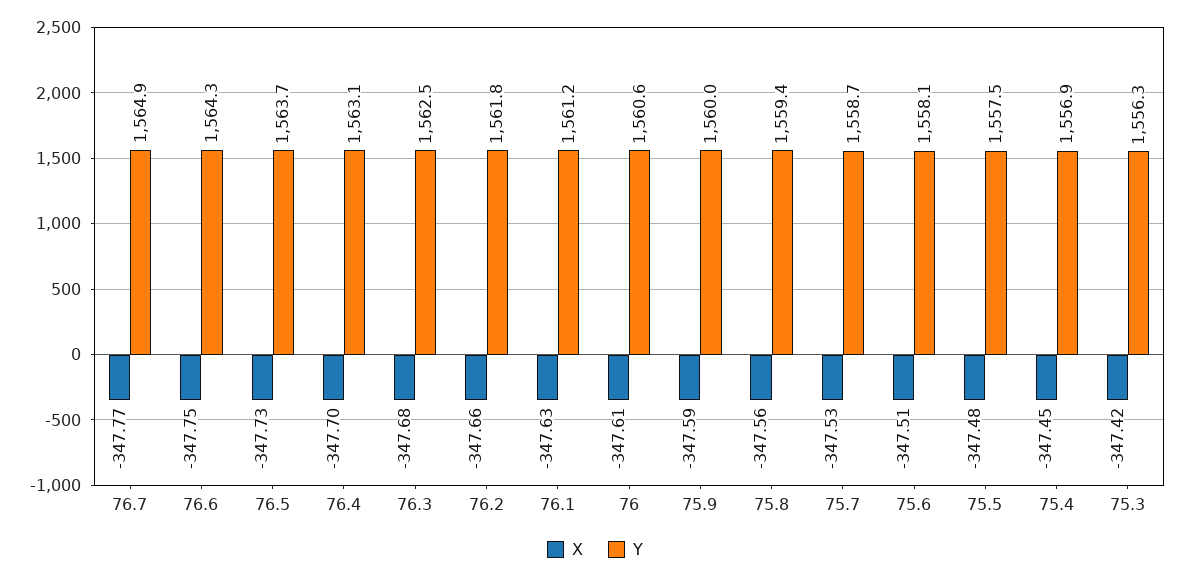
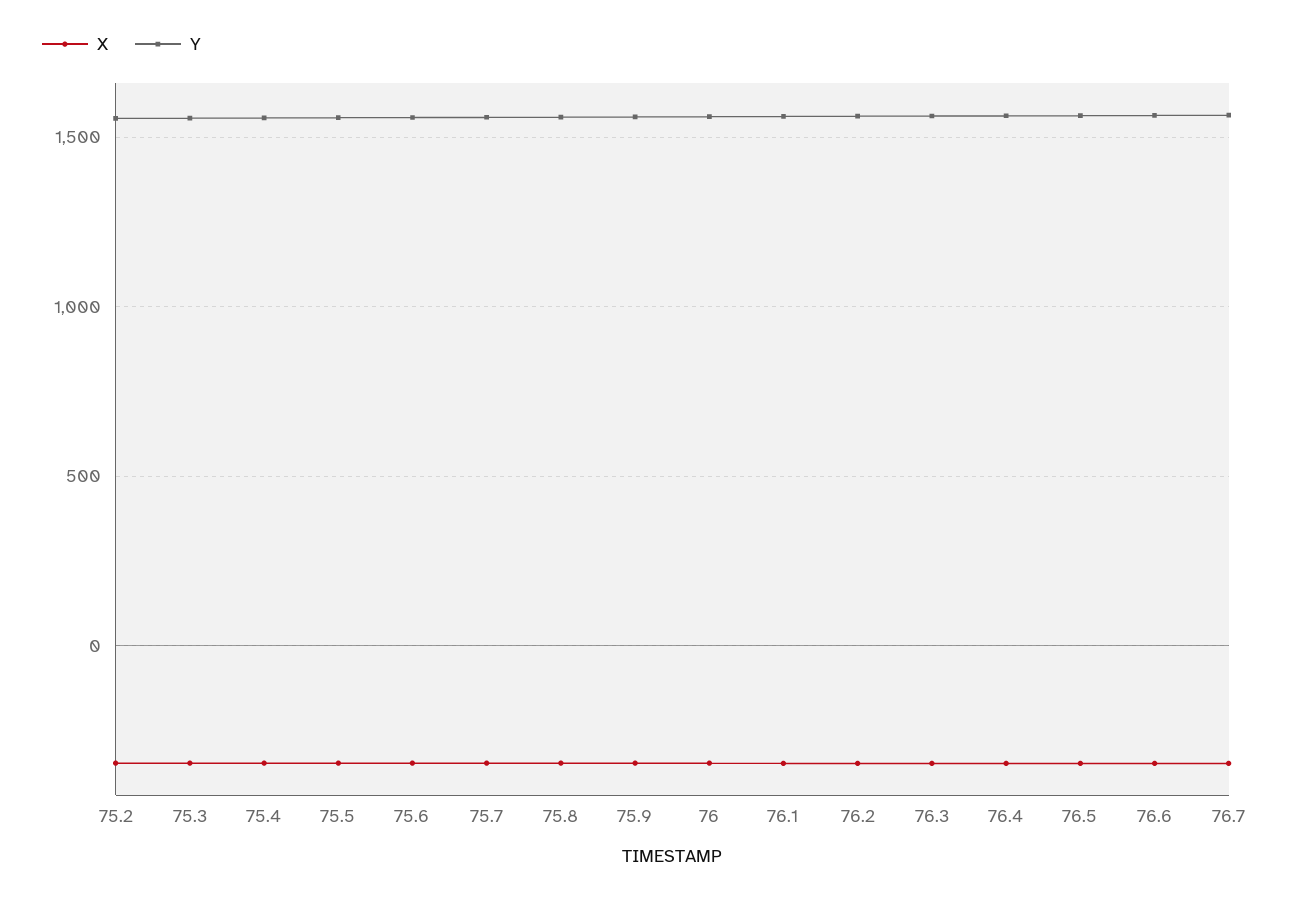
  {
    "X": {
      "76.7": -347.77,
      "76.6": -347.75,
      "76.5": -347.73,
      "76.4": -347.7,
      "76.3": -347.68,
      "76.2": -347.66,
      "76.1": -347.63,
      "76": -347.61,
      "75.9": -347.59,
      "75.8": -347.56,
      "75.7": -347.53,
      "75.6": -347.51,
      "75.5": -347.48,
      "75.4": -347.45,
-     "75.3": -347.42
+     "75.3": -347.42,
+     "75.2": -350
    },
    "Y": {
      "76.7": 1564.9,
      "76.6": 1564.3,
      "76.5": 1563.7,
      "76.4": 1563.1,
      "76.3": 1562.5,
      "76.2": 1561.8,
      "76.1": 1561.2,
      "76": 1560.6,
      "75.9": 1560,
      "75.8": 1559.4,
      "75.7": 1558.7,
      "75.6": 1558.1,
      "75.5": 1557.5,
      "75.4": 1556.9,
-     "75.3": 1556.3
+     "75.3": 1556.3,
+     "75.2": 1550
    }
  }

